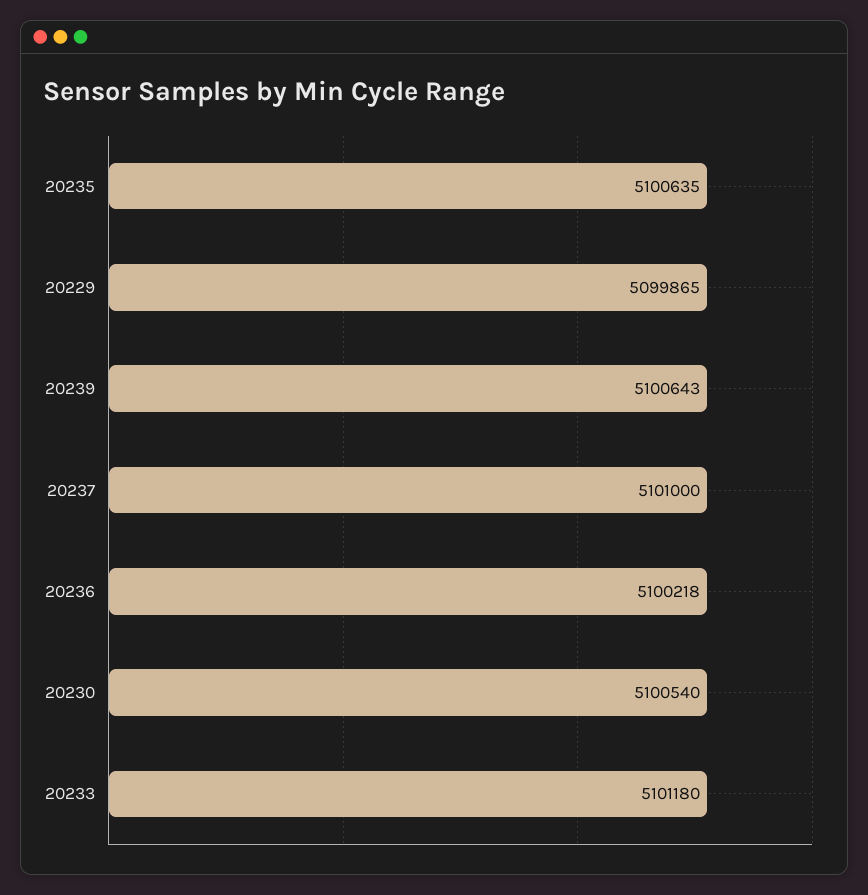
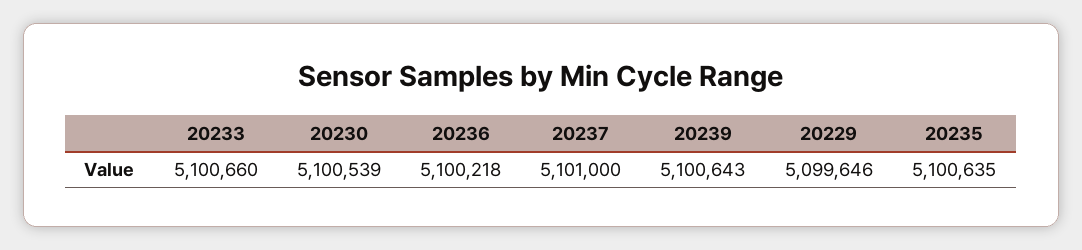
  {
    "20235": 5100635,
-   "20229": 5099865,
+   "20229": 5099646,
    "20239": 5100643,
    "20237": 5101000,
    "20236": 5100218,
-   "20230": 5100540,
+   "20230": 5100539,
-   "20233": 5101180
+   "20233": 5100660
  }

